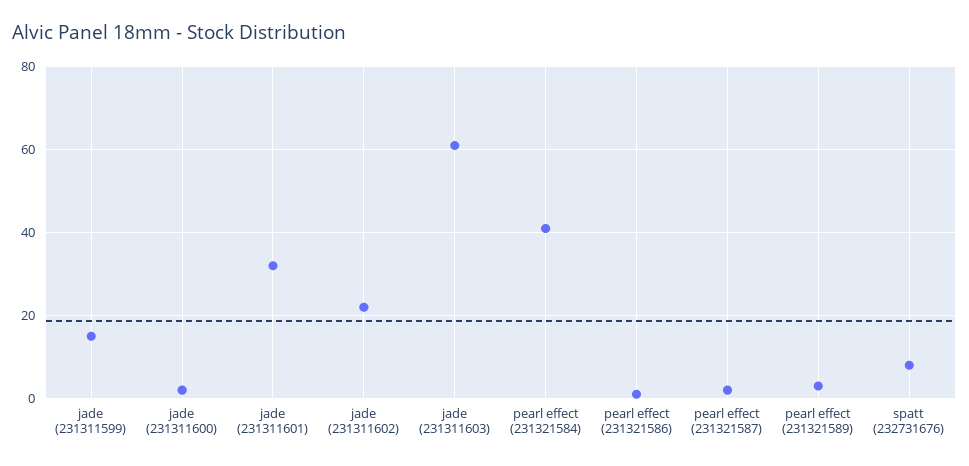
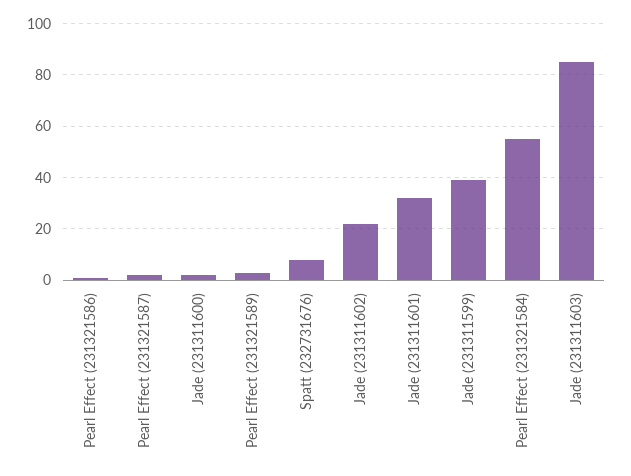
  {
-   "jade (231311599)": 15,
+   "jade (231311599)": 40,
    "jade (231311600)": 0,
    "jade (231311601)": 30,
    "jade (231311602)": 20,
-   "jade (231311603)": 60,
+   "jade (231311603)": 85,
-   "pearl effect (231321584)": 40,
+   "pearl effect (231321584)": 55,
    "pearl effect (231321586)": 0,
    "pearl effect (231321587)": 0,
    "pearl effect (231321589)": 5,
    "spatt (232731676)": 10
  }

